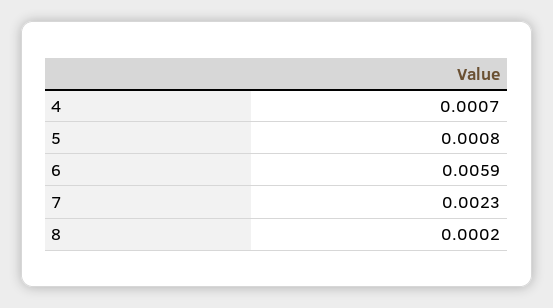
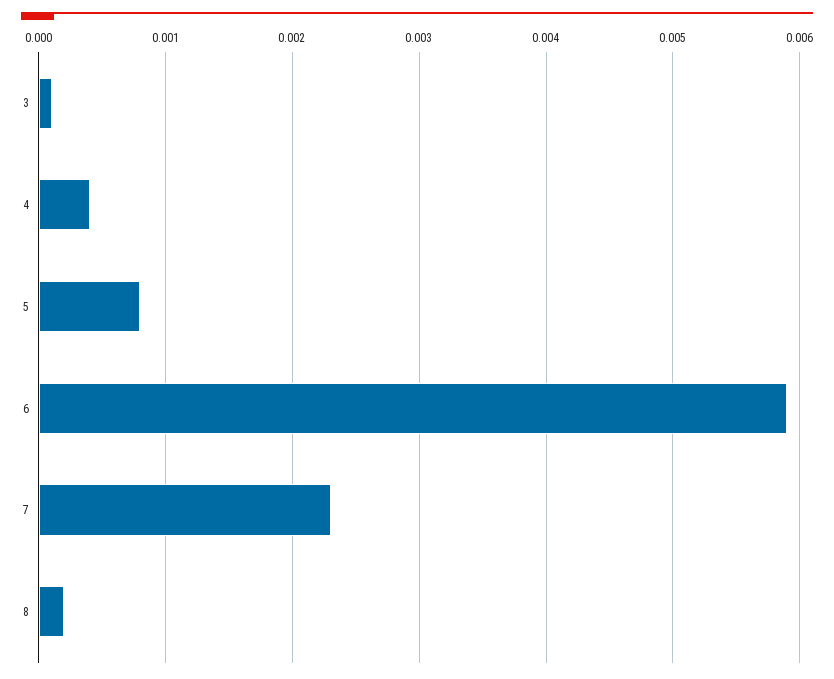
  {
-   "4": 0.0007,
+   "4": 0.0004,
    "5": 0.0008,
    "6": 0.0059,
    "7": 0.0023,
-   "8": 0.0002
+   "8": 0.0002,
+   "3": 0.0001
  }

